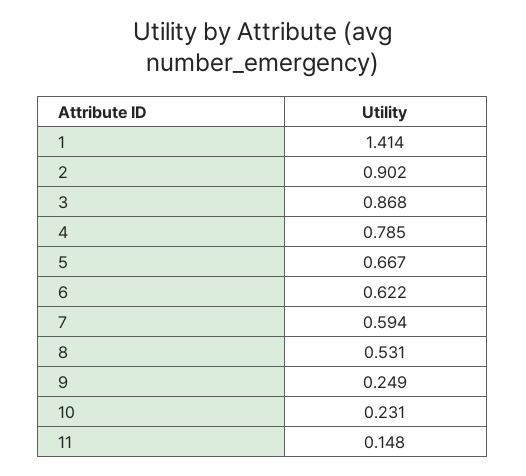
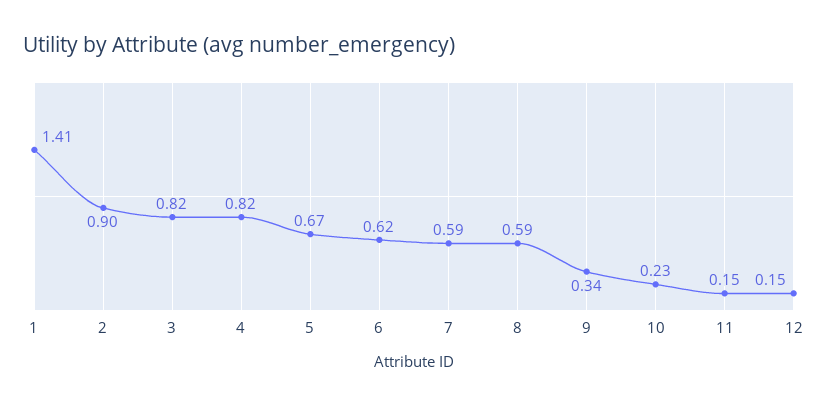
  {
    "1": 1.414,
    "2": 0.902,
-   "3": 0.868,
+   "3": 0.82,
-   "4": 0.785,
+   "4": 0.82,
    "5": 0.667,
    "6": 0.622,
    "7": 0.594,
-   "8": 0.531,
+   "8": 0.59,
-   "9": 0.249,
+   "9": 0.34,
    "10": 0.231,
-   "11": 0.148
+   "11": 0.148,
+   "12": 0.15
  }

